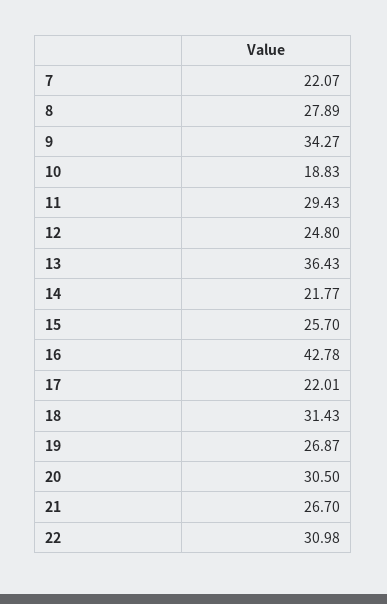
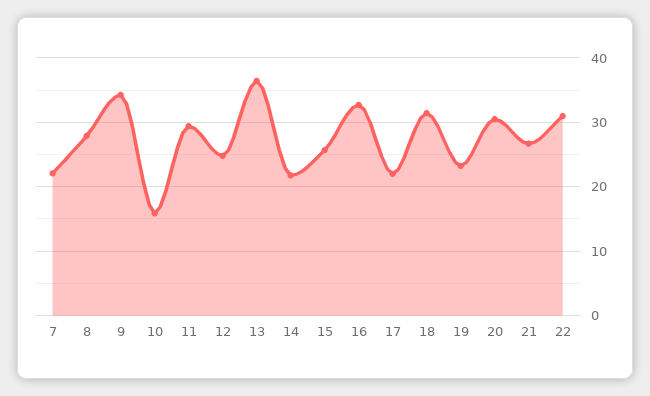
  {
    "7": 22.07,
    "8": 27.89,
    "9": 34.27,
-   "10": 18.83,
+   "10": 16,
    "11": 29.43,
    "12": 24.8,
    "13": 36.43,
    "14": 21.77,
    "15": 25.7,
-   "16": 42.78,
+   "16": 33,
    "17": 22.01,
    "18": 31.43,
-   "19": 26.87,
+   "19": 23,
    "20": 30.5,
    "21": 26.7,
    "22": 30.98
  }

